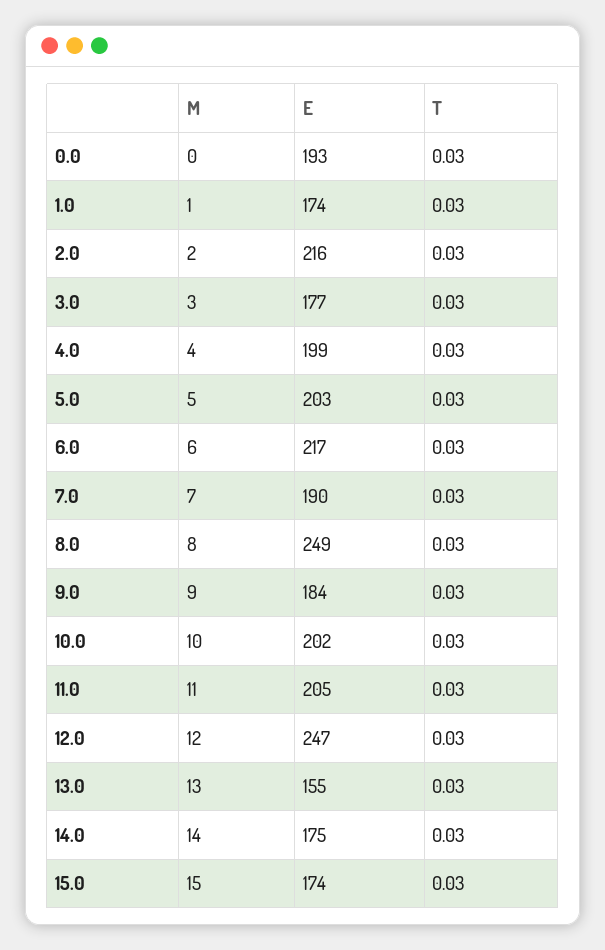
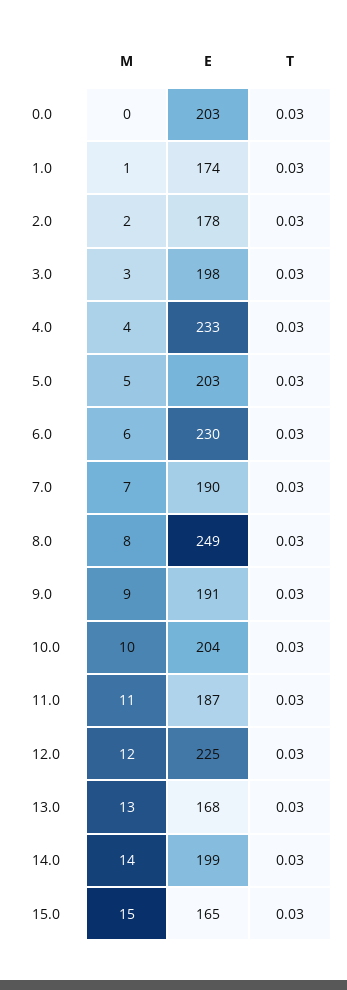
  {
    "M": {
      "0.0": 0,
      "1.0": 1,
      "2.0": 2,
      "3.0": 3,
      "4.0": 4,
      "5.0": 5,
      "6.0": 6,
      "7.0": 7,
      "8.0": 8,
      "9.0": 9,
      "10.0": 10,
      "11.0": 11,
      "12.0": 12,
      "13.0": 13,
      "14.0": 14,
      "15.0": 15
    },
    "E": {
-     "0.0": 193,
+     "0.0": 203,
      "1.0": 174,
-     "2.0": 216,
+     "2.0": 178,
-     "3.0": 177,
+     "3.0": 198,
-     "4.0": 199,
+     "4.0": 233,
      "5.0": 203,
-     "6.0": 217,
+     "6.0": 230,
      "7.0": 190,
      "8.0": 249,
-     "9.0": 184,
+     "9.0": 191,
-     "10.0": 202,
+     "10.0": 204,
-     "11.0": 205,
+     "11.0": 187,
-     "12.0": 247,
+     "12.0": 225,
-     "13.0": 155,
+     "13.0": 168,
-     "14.0": 175,
+     "14.0": 199,
-     "15.0": 174
+     "15.0": 165
    },
    "T": {
      "0.0": 0.03,
      "1.0": 0.03,
      "2.0": 0.03,
      "3.0": 0.03,
      "4.0": 0.03,
      "5.0": 0.03,
      "6.0": 0.03,
      "7.0": 0.03,
      "8.0": 0.03,
      "9.0": 0.03,
      "10.0": 0.03,
      "11.0": 0.03,
      "12.0": 0.03,
      "13.0": 0.03,
      "14.0": 0.03,
      "15.0": 0.03
    }
  }

